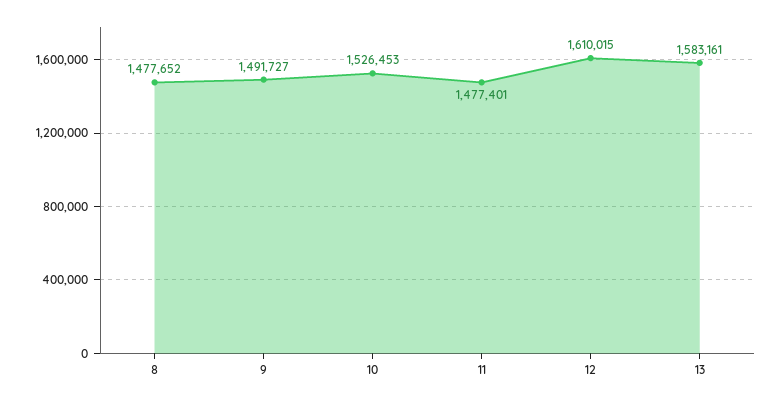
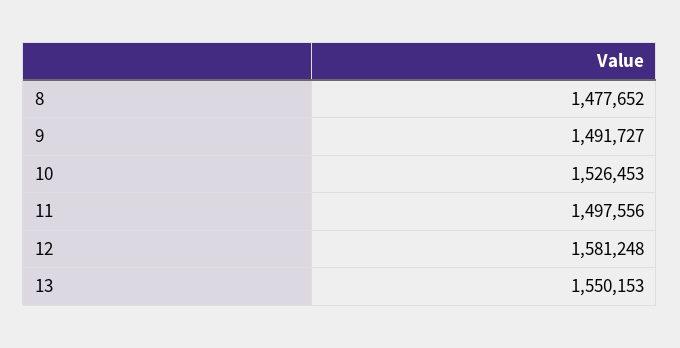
  {
    "8": 1477652,
    "9": 1491727,
    "10": 1526453,
-   "11": 1477401,
+   "11": 1497556,
-   "12": 1610015,
+   "12": 1581248,
-   "13": 1583161
+   "13": 1550153
  }

